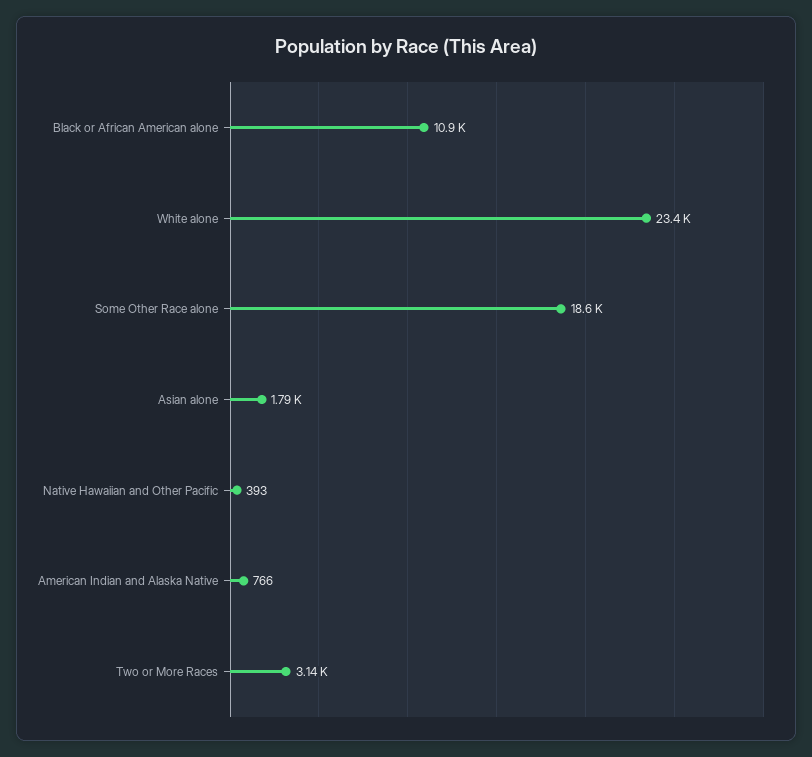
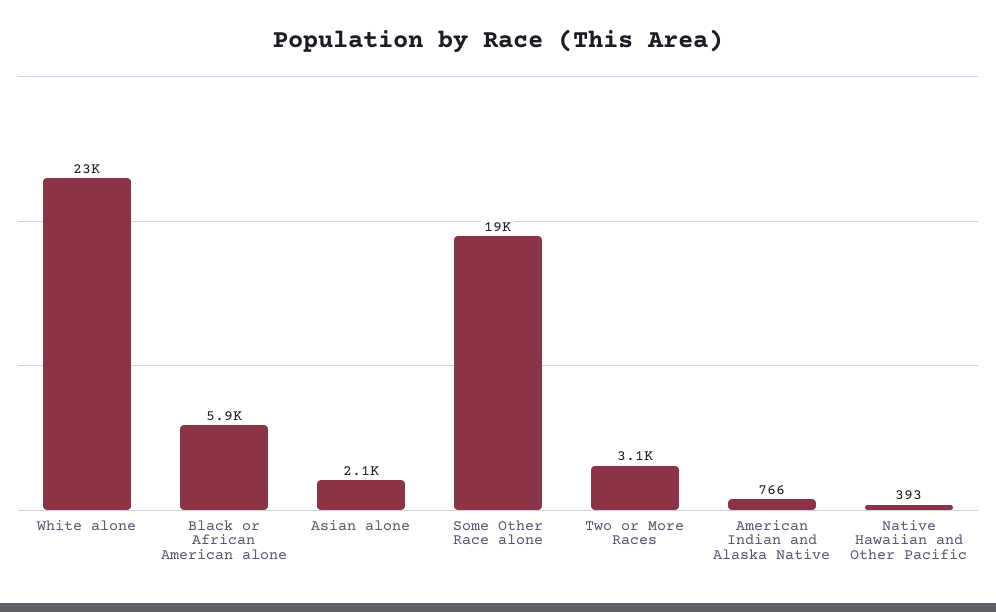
  {
-   "Black or African American alone": 10900,
+   "Black or African American alone": 5900,
    "White alone": 23400,
    "Some Other Race alone": 18600,
-   "Asian alone": 1790,
+   "Asian alone": 2100,
    "Native Hawaiian and Other Pacific": 393,
    "American Indian and Alaska Native": 766,
    "Two or More Races": 3140
  }

